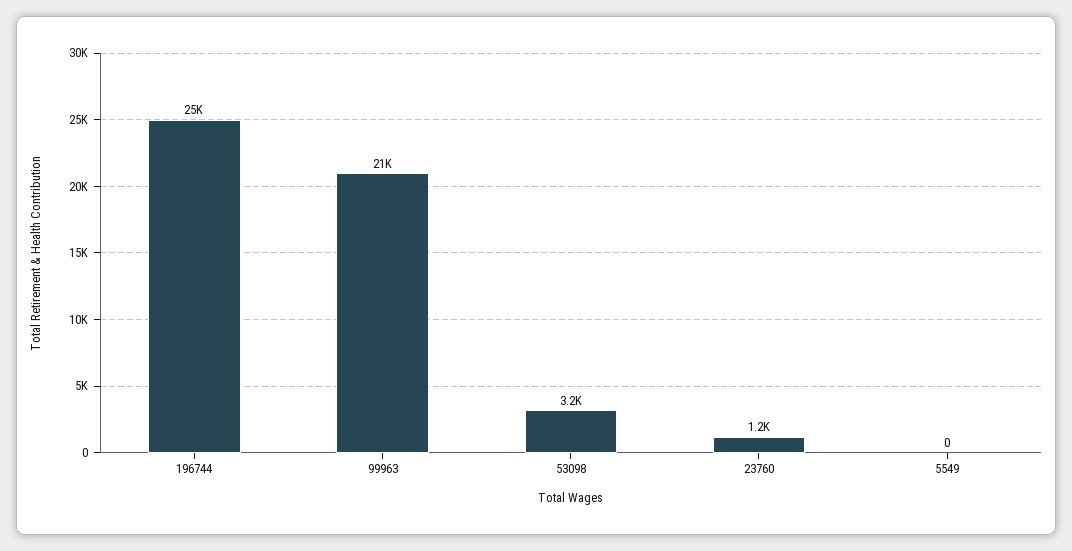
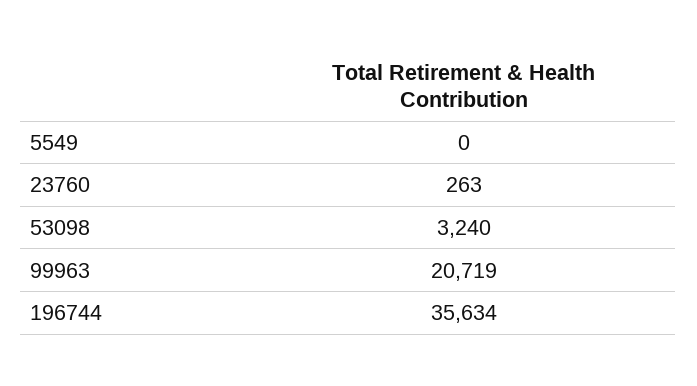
  {
-   "196744": 25000,
+   "196744": 35634,
    "99963": 20719,
    "53098": 3240,
-   "23760": 1200,
+   "23760": 263,
    "5549": 0
  }

